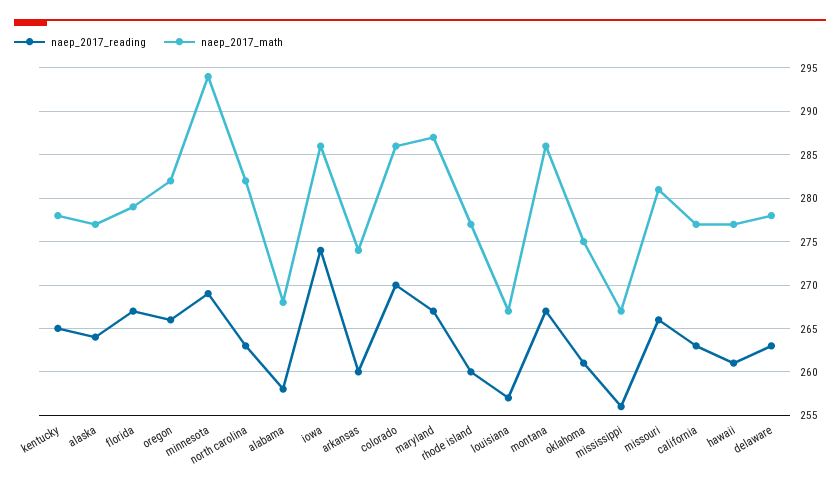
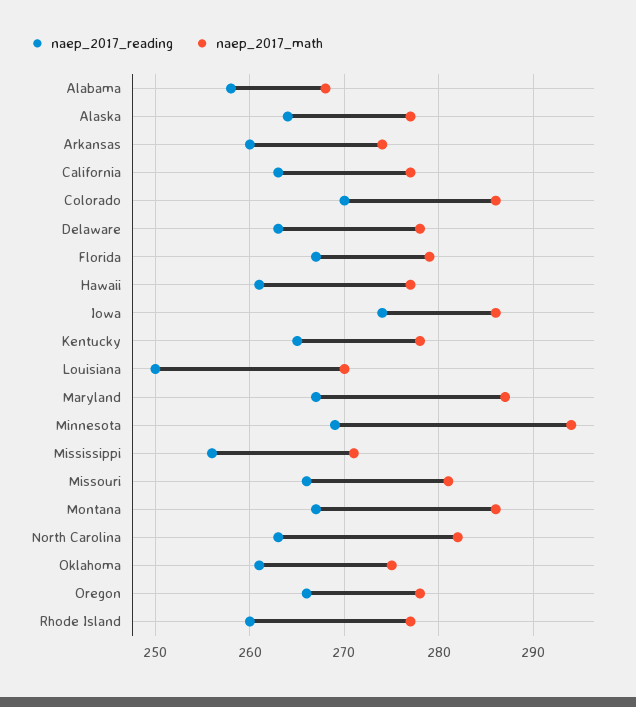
  {
    "naep_2017_reading": {
      "kentucky": 265,
      "alaska": 264,
      "florida": 267,
      "oregon": 266,
      "minnesota": 269,
      "north carolina": 263,
      "alabama": 258,
      "iowa": 274,
      "arkansas": 260,
      "colorado": 270,
      "maryland": 267,
      "rhode island": 260,
-     "louisiana": 257,
+     "louisiana": 250,
      "montana": 267,
      "oklahoma": 261,
      "mississippi": 256,
      "missouri": 266,
      "california": 263,
      "hawaii": 261,
      "delaware": 263
    },
    "naep_2017_math": {
      "kentucky": 278,
      "alaska": 277,
      "florida": 279,
-     "oregon": 282,
+     "oregon": 278,
      "minnesota": 294,
      "north carolina": 282,
      "alabama": 268,
      "iowa": 286,
      "arkansas": 274,
      "colorado": 286,
      "maryland": 287,
      "rhode island": 277,
-     "louisiana": 267,
+     "louisiana": 270,
      "montana": 286,
      "oklahoma": 275,
-     "mississippi": 267,
+     "mississippi": 271,
      "missouri": 281,
      "california": 277,
      "hawaii": 277,
      "delaware": 278
    }
  }

